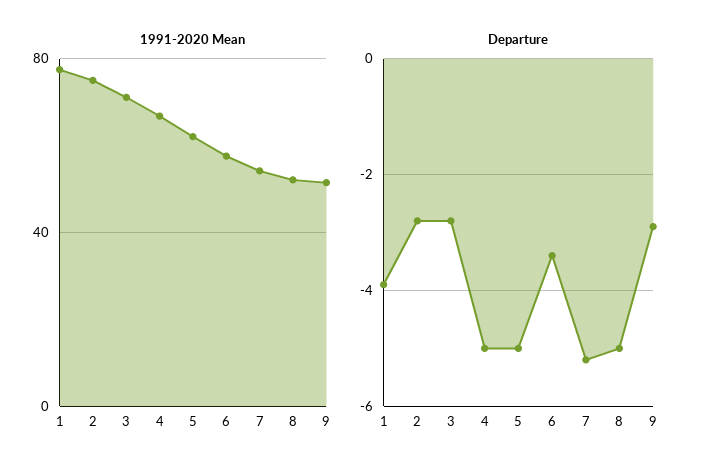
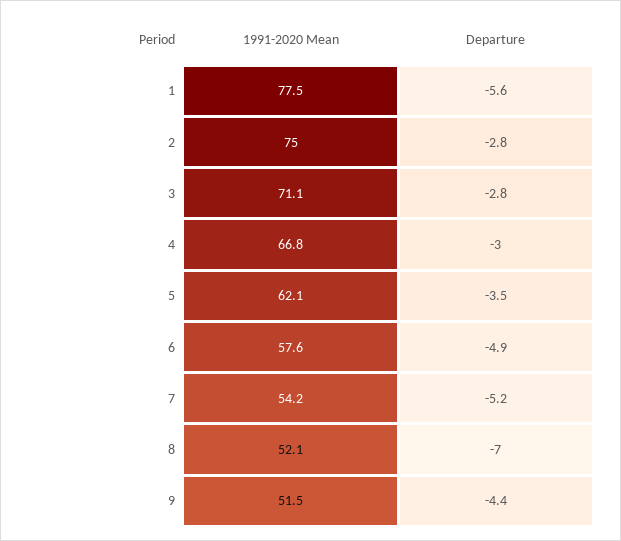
  {
    "1991-2020 Mean": {
      "1": 77.5,
      "2": 75,
      "3": 71.1,
      "4": 66.8,
      "5": 62.1,
      "6": 57.6,
      "7": 54.2,
      "8": 52.1,
      "9": 51.5
    },
    "Departure": {
-     "1": -4,
+     "1": -5.6,
      "2": -2.8,
      "3": -2.8,
-     "4": -5,
+     "4": -3,
-     "5": -5,
+     "5": -3.5,
-     "6": -3.5,
+     "6": -4.9,
      "7": -5.2,
-     "8": -5,
+     "8": -7,
-     "9": -3
+     "9": -4.4
    }
  }

